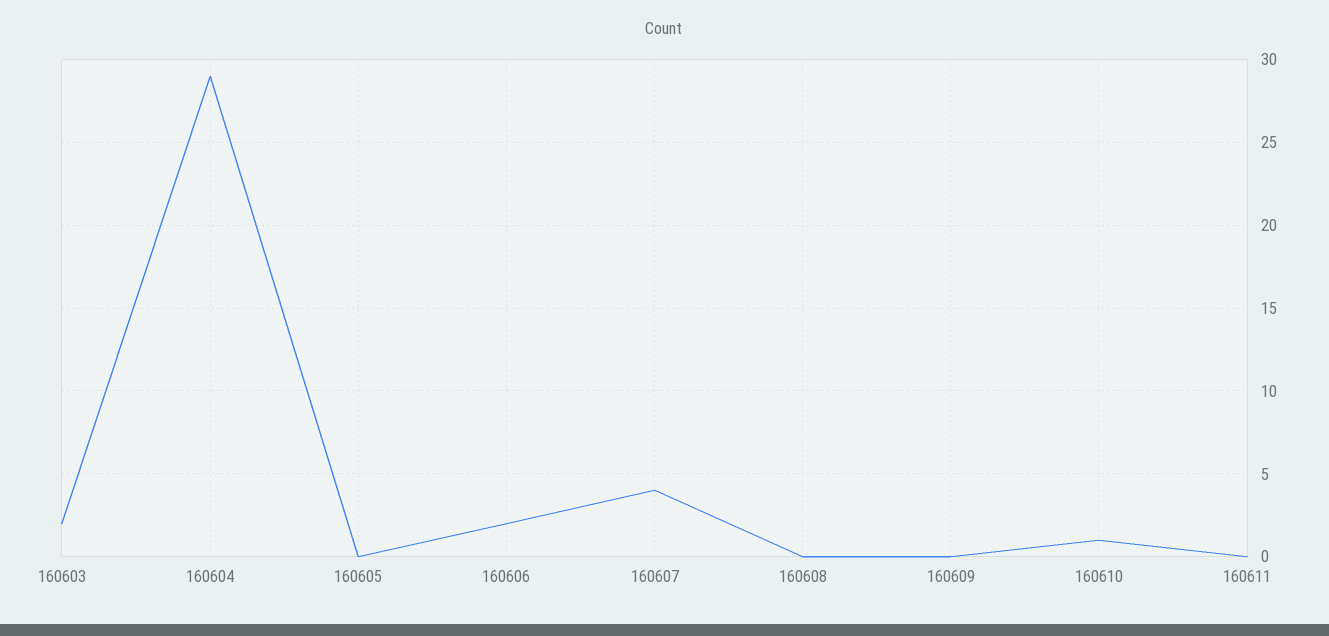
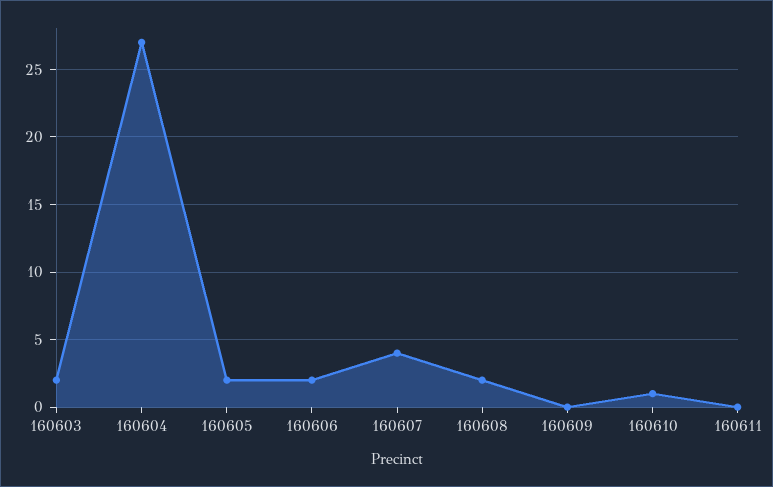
  {
    "160603": 2,
-   "160604": 29,
+   "160604": 27,
-   "160605": 0,
+   "160605": 2,
    "160606": 2,
    "160607": 4,
-   "160608": 0,
+   "160608": 2,
    "160609": 0,
    "160610": 1,
    "160611": 0
  }

